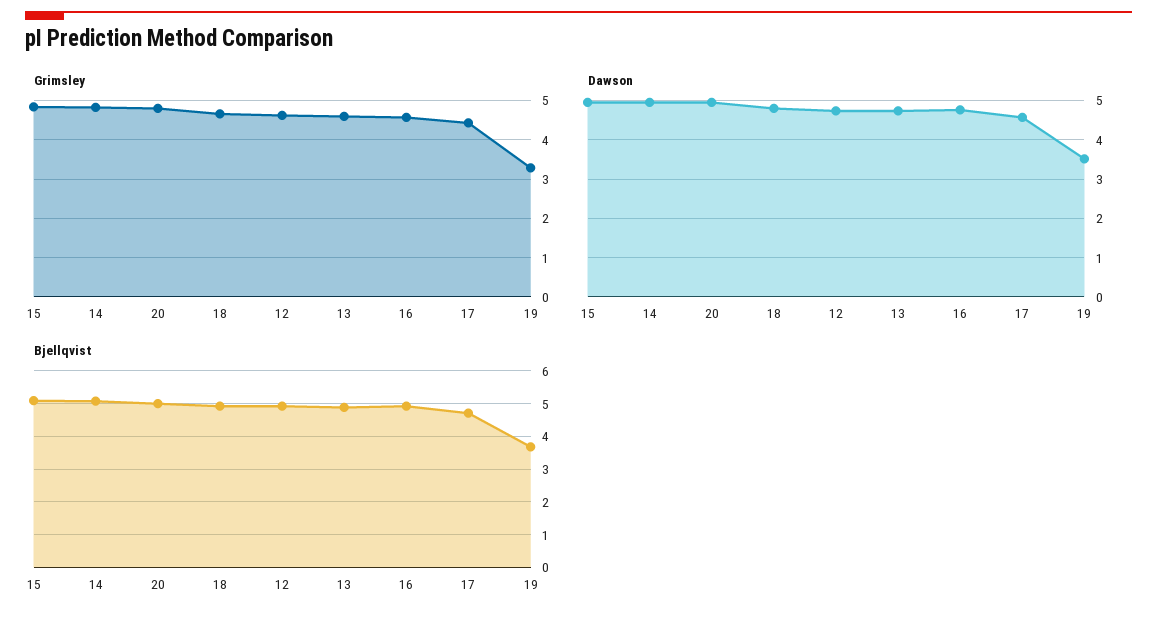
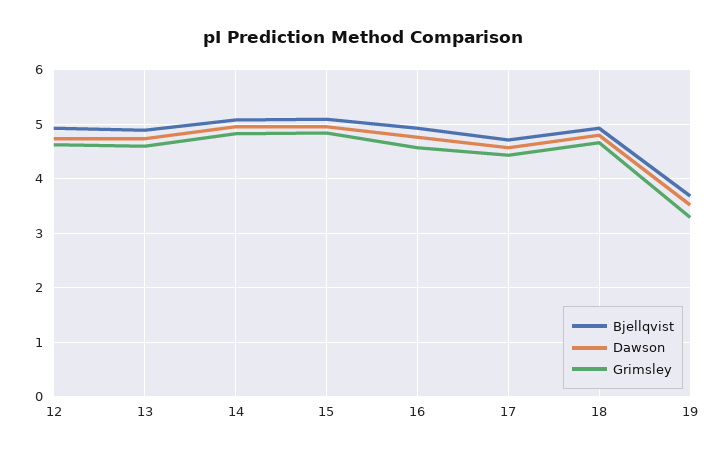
  {
    "Grimsley": {
      "15": 4.8,
      "14": 4.8,
-     "20": 4.8,
      "18": 4.6,
      "12": 4.6,
      "13": 4.6,
      "16": 4.6,
      "17": 4.4,
      "19": 3.2
    },
    "Dawson": {
      "15": 5,
      "14": 5,
-     "20": 5,
      "18": 4.8,
      "12": 4.8,
      "13": 4.8,
      "16": 4.8,
      "17": 4.6,
      "19": 3.6
    },
    "Bjellqvist": {
      "15": 5,
      "14": 5,
-     "20": 5,
      "18": 5,
      "12": 5,
      "13": 4.8,
      "16": 5,
      "17": 4.8,
      "19": 3.6
    }
  }

